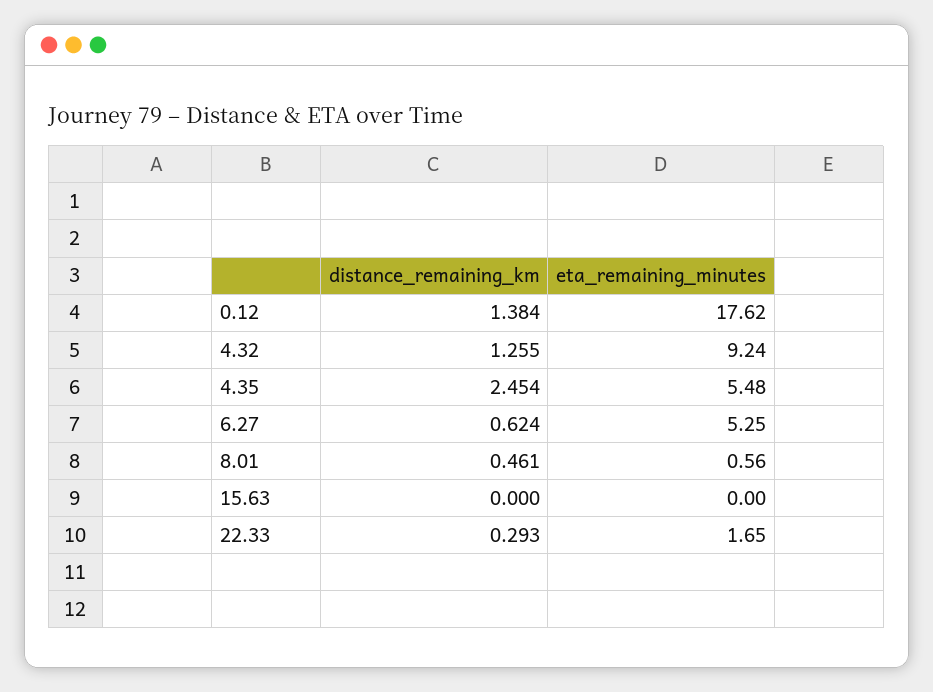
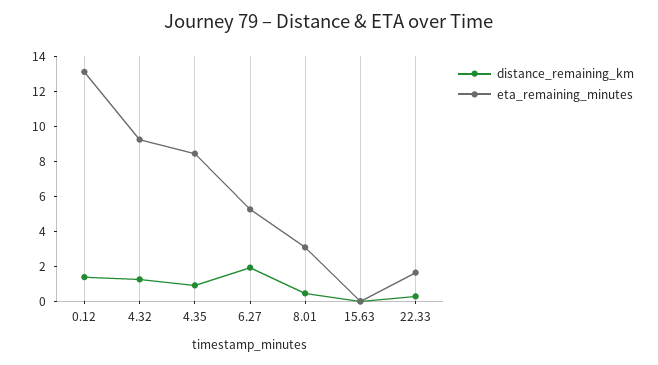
  {
    "distance_remaining_km": {
      "0.12": 1.384,
      "4.32": 1.255,
-     "4.35": 2.454,
+     "4.35": 1,
-     "6.27": 0.624,
+     "6.27": 2,
      "8.01": 0.461,
      "15.63": 0,
      "22.33": 0.293
    },
    "eta_remaining_minutes": {
-     "0.12": 17.62,
+     "0.12": 13,
      "4.32": 9.24,
-     "4.35": 5.48,
+     "4.35": 8.5,
      "6.27": 5.25,
-     "8.01": 0.56,
+     "8.01": 3,
      "15.63": 0,
      "22.33": 1.65
    }
  }

